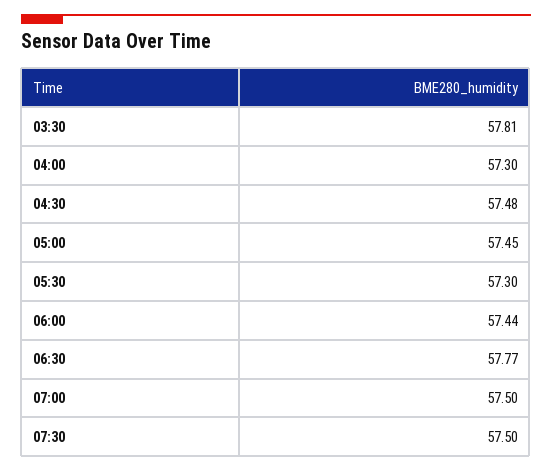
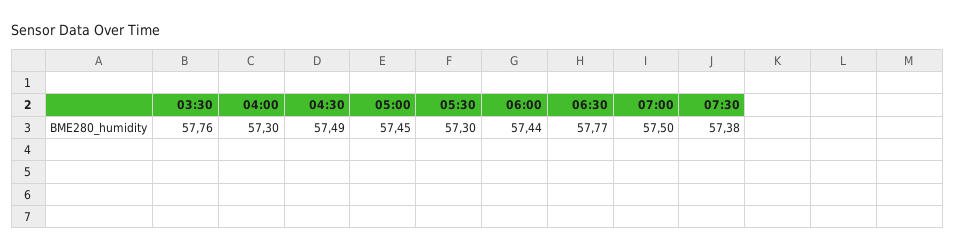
  {
-   "03:30": 57.81,
+   "03:30": 57.76,
    "04:00": 57.3,
-   "04:30": 57.48,
+   "04:30": 57.49,
    "05:00": 57.45,
    "05:30": 57.3,
    "06:00": 57.44,
    "06:30": 57.77,
    "07:00": 57.5,
-   "07:30": 57.5
+   "07:30": 57.38
  }

